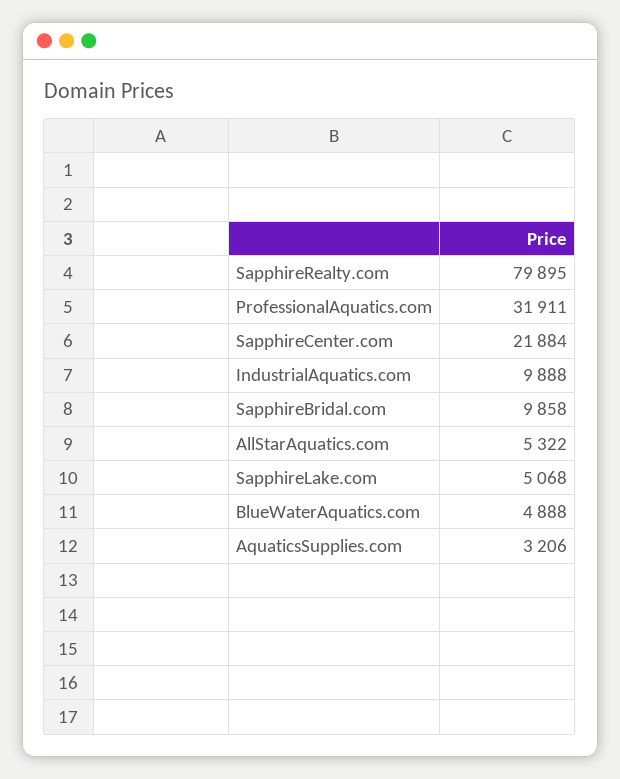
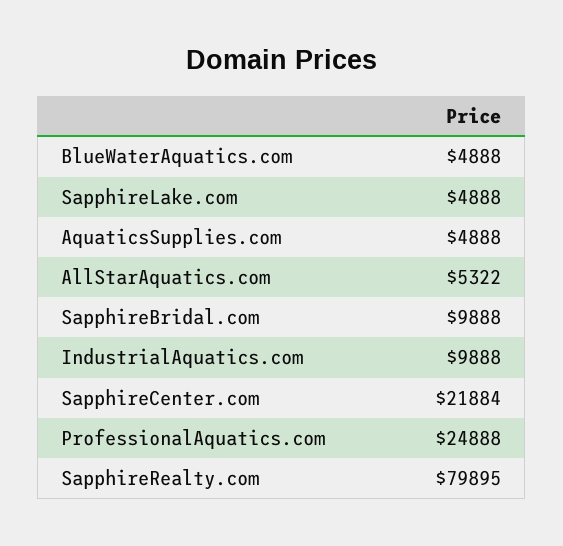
  {
    "SapphireRealty.com": 79895,
-   "ProfessionalAquatics.com": 31911,
+   "ProfessionalAquatics.com": 24888,
    "SapphireCenter.com": 21884,
    "IndustrialAquatics.com": 9888,
-   "SapphireBridal.com": 9858,
+   "SapphireBridal.com": 9888,
    "AllStarAquatics.com": 5322,
-   "SapphireLake.com": 5068,
+   "SapphireLake.com": 4888,
    "BlueWaterAquatics.com": 4888,
-   "AquaticsSupplies.com": 3206
+   "AquaticsSupplies.com": 4888
  }

